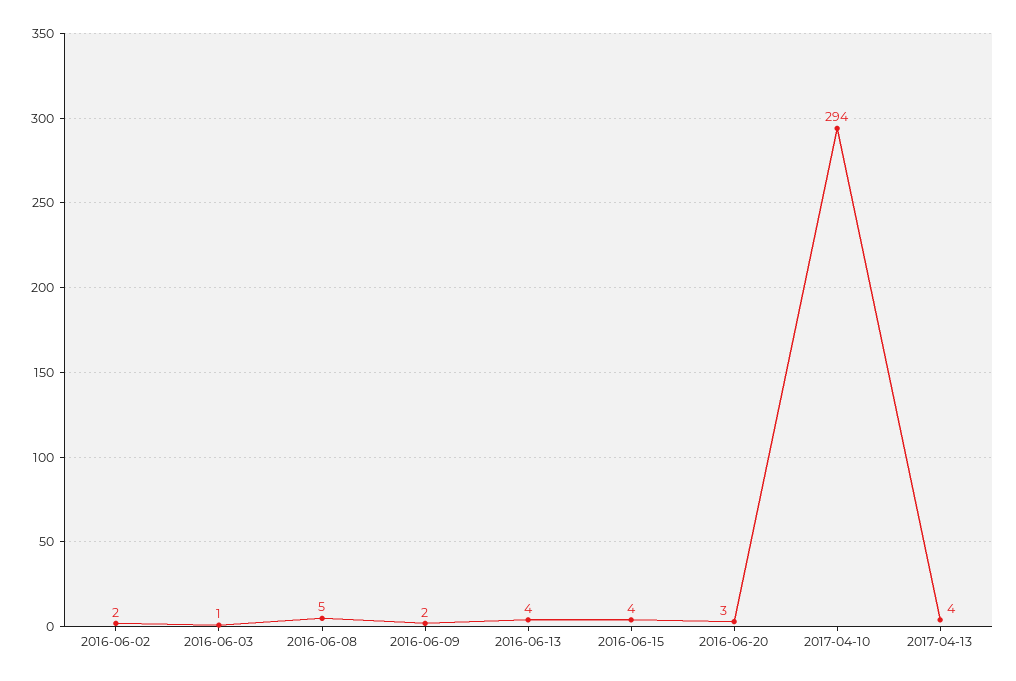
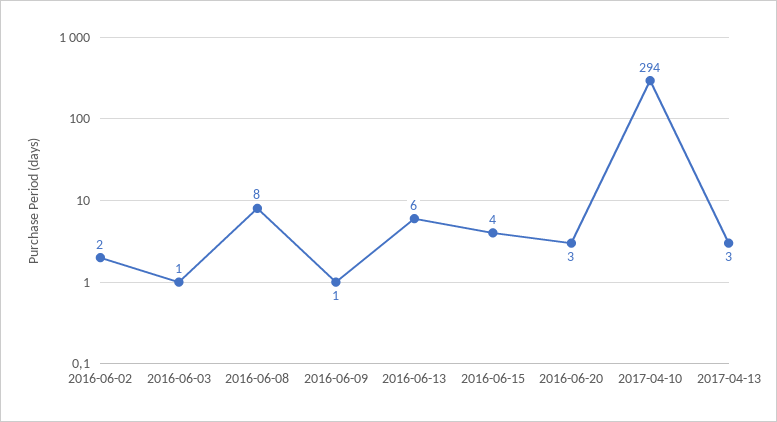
  {
    "2016-06-02": 2,
    "2016-06-03": 1,
-   "2016-06-08": 5,
+   "2016-06-08": 8,
-   "2016-06-09": 2,
+   "2016-06-09": 1,
-   "2016-06-13": 4,
+   "2016-06-13": 6,
    "2016-06-15": 4,
    "2016-06-20": 3,
    "2017-04-10": 294,
-   "2017-04-13": 4
+   "2017-04-13": 3
  }

